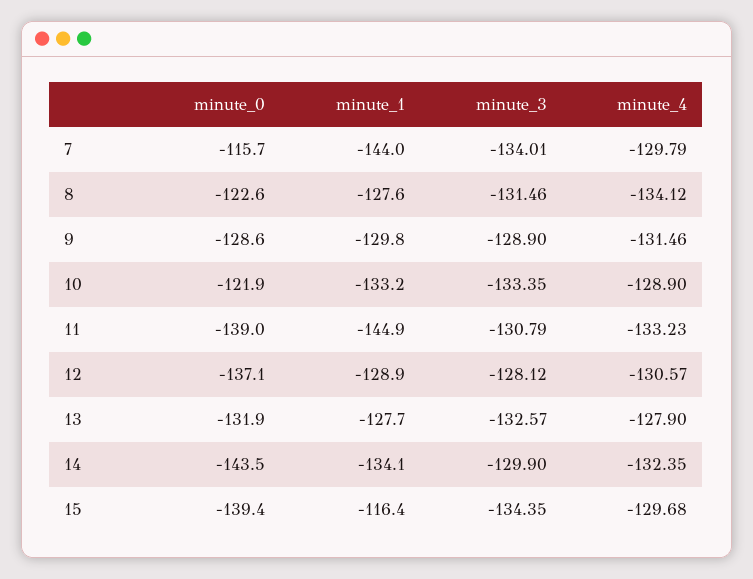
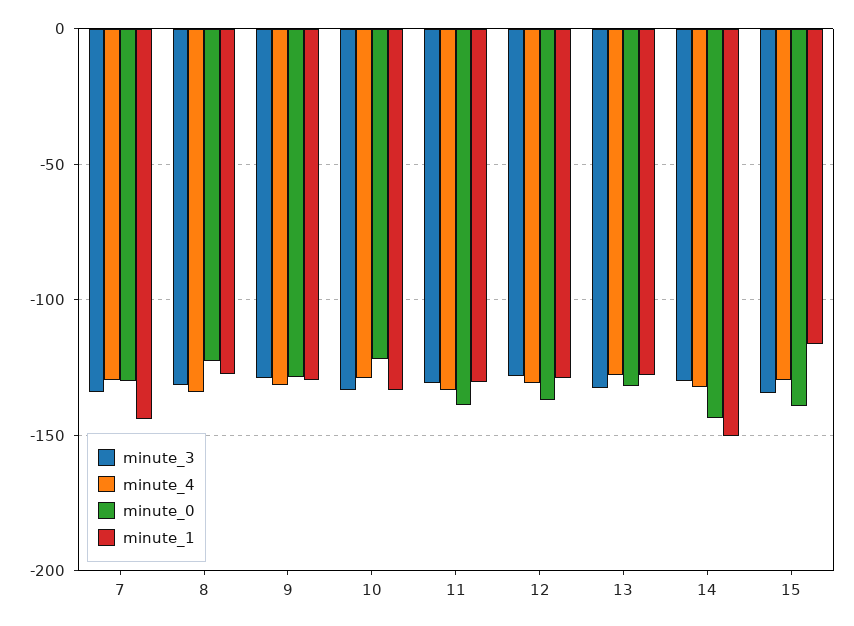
  {
    "minute_0": {
-     "7": -115.7,
+     "7": -130,
      "8": -122.6,
      "9": -128.6,
      "10": -121.9,
      "11": -139,
      "12": -137.1,
      "13": -131.9,
      "14": -143.5,
      "15": -139.4
    },
    "minute_1": {
      "7": -144,
      "8": -127.6,
      "9": -129.8,
      "10": -133.2,
-     "11": -144.9,
+     "11": -130,
      "12": -128.9,
      "13": -127.7,
-     "14": -134.1,
+     "14": -150,
      "15": -116.4
    },
    "minute_3": {
      "7": -134.01,
      "8": -131.46,
      "9": -128.9,
      "10": -133.35,
      "11": -130.79,
      "12": -128.12,
      "13": -132.57,
      "14": -129.9,
      "15": -134.35
    },
    "minute_4": {
      "7": -129.79,
      "8": -134.12,
      "9": -131.46,
      "10": -128.9,
      "11": -133.23,
      "12": -130.57,
      "13": -127.9,
      "14": -132.35,
      "15": -129.68
    }
  }

